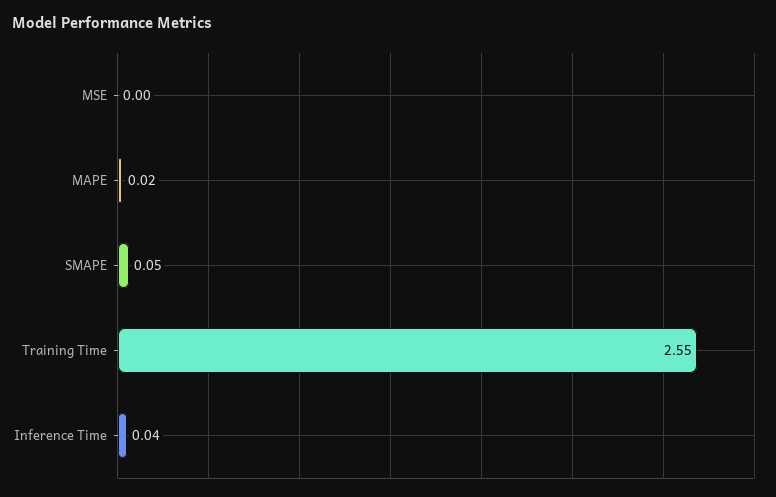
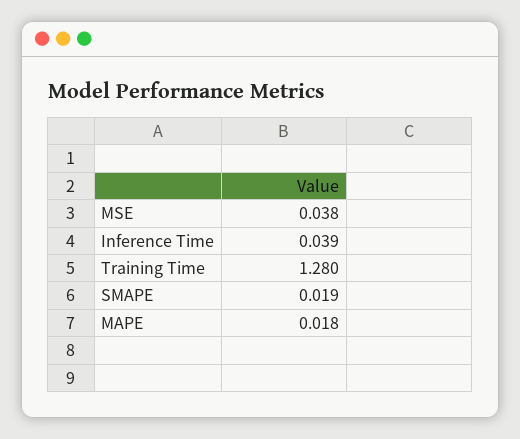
  {
-   "MSE": 0,
+   "MSE": 0.038,
    "MAPE": 0.018,
-   "SMAPE": 0.05,
+   "SMAPE": 0.019,
-   "Training Time": 2.55,
+   "Training Time": 1.28,
    "Inference Time": 0.039
  }

